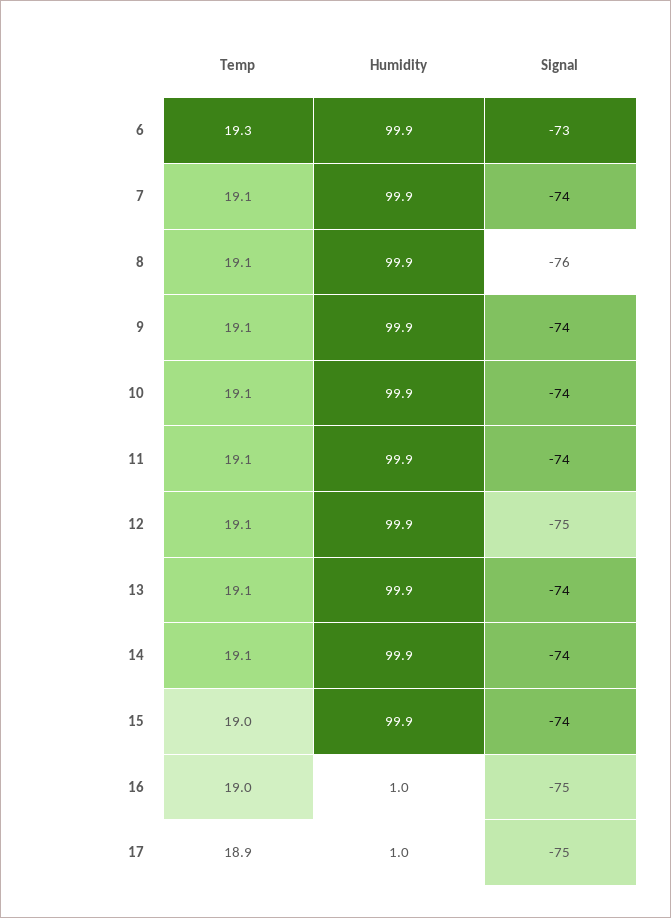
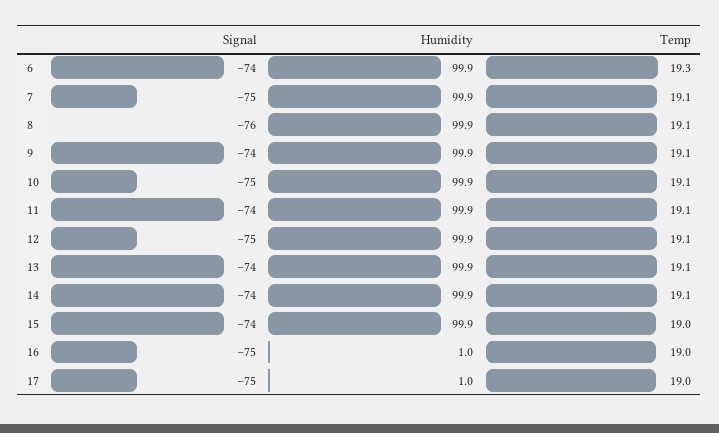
  {
    "Temp": {
      "6": 19.3,
      "7": 19.1,
      "8": 19.1,
      "9": 19.1,
      "10": 19.1,
      "11": 19.1,
      "12": 19.1,
      "13": 19.1,
      "14": 19.1,
      "15": 19,
      "16": 19,
-     "17": 18.9
+     "17": 19
    },
    "Humidity": {
      "6": 99.9,
      "7": 99.9,
      "8": 99.9,
      "9": 99.9,
      "10": 99.9,
      "11": 99.9,
      "12": 99.9,
      "13": 99.9,
      "14": 99.9,
      "15": 99.9,
      "16": 1,
      "17": 1
    },
    "Signal": {
-     "6": -73,
+     "6": -74,
-     "7": -74,
+     "7": -75,
      "8": -76,
      "9": -74,
-     "10": -74,
+     "10": -75,
      "11": -74,
      "12": -75,
      "13": -74,
      "14": -74,
      "15": -74,
      "16": -75,
      "17": -75
    }
  }

